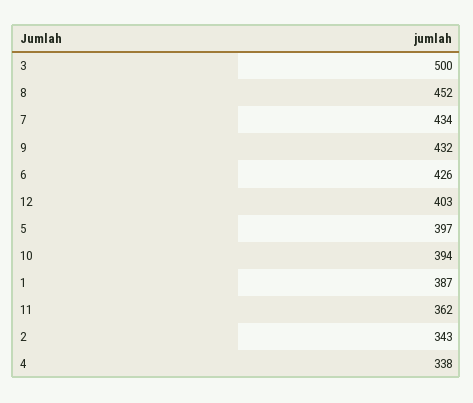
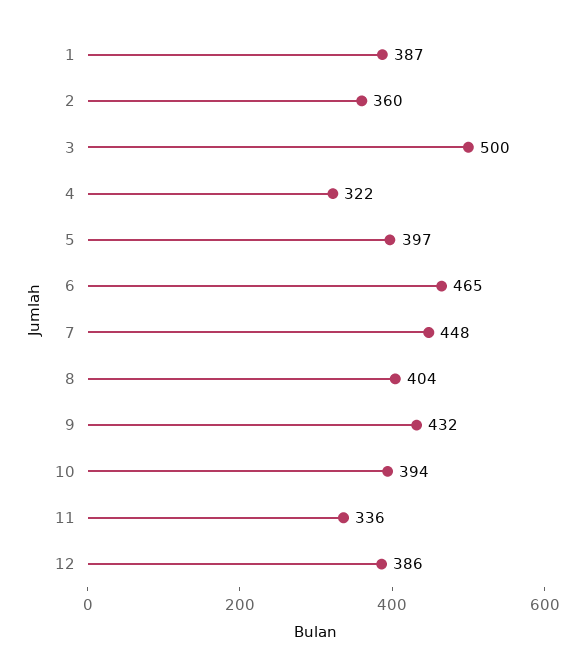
  {
    "3": 500,
-   "8": 452,
+   "8": 404,
-   "7": 434,
+   "7": 448,
    "9": 432,
-   "6": 426,
+   "6": 465,
-   "12": 403,
+   "12": 386,
    "5": 397,
    "10": 394,
    "1": 387,
-   "11": 362,
+   "11": 336,
-   "2": 343,
+   "2": 360,
-   "4": 338
+   "4": 322
  }

